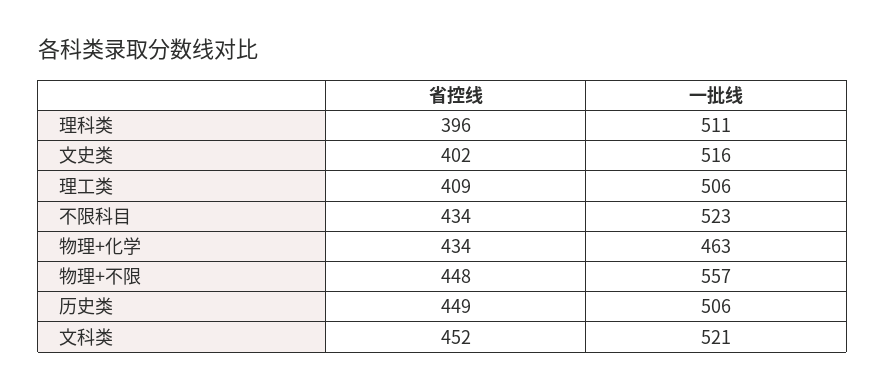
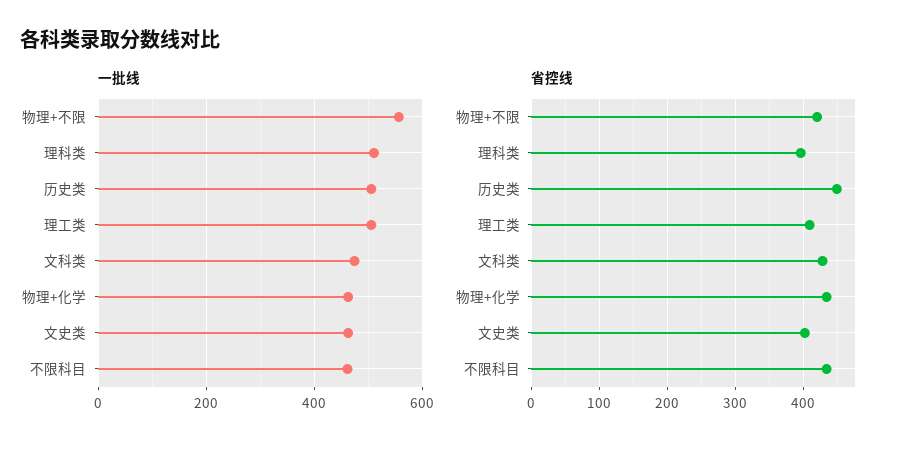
  {
    "省控线": {
      "理科类": 396,
      "文史类": 402,
      "理工类": 409,
      "不限科目": 434,
      "物理+化学": 434,
-     "物理+不限": 448,
+     "物理+不限": 420,
      "历史类": 449,
-     "文科类": 452
+     "文科类": 430
    },
    "一批线": {
      "理科类": 511,
-     "文史类": 516,
+     "文史类": 460,
      "理工类": 506,
-     "不限科目": 523,
+     "不限科目": 460,
      "物理+化学": 463,
      "物理+不限": 557,
      "历史类": 506,
-     "文科类": 521
+     "文科类": 480
    }
  }

